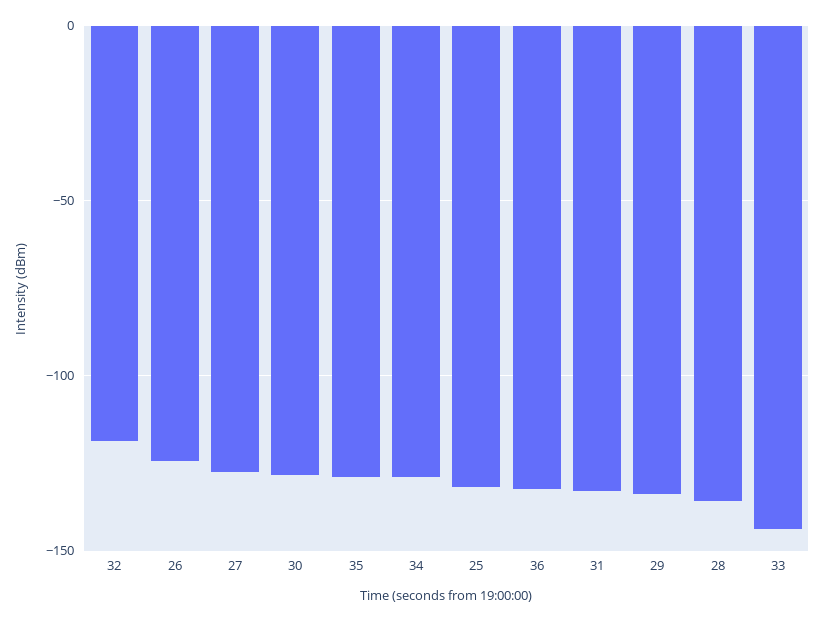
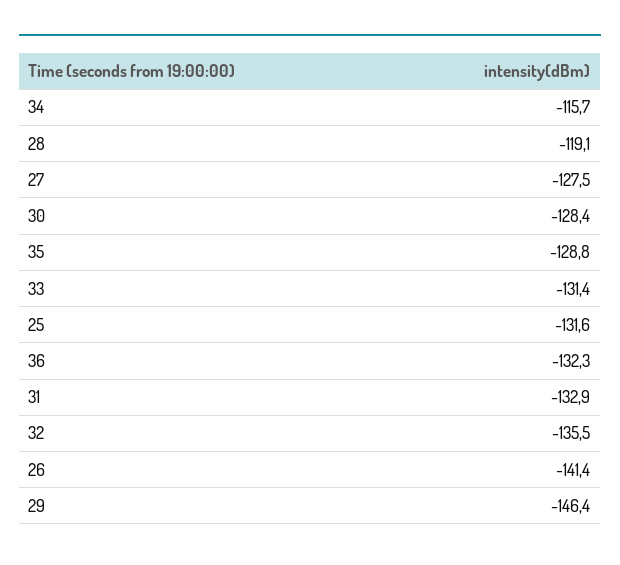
  {
-   "32": -120,
+   "32": -135.5,
-   "26": -125,
+   "26": -141.4,
    "27": -127.5,
    "30": -128.4,
    "35": -128.8,
-   "34": -130,
+   "34": -115.7,
    "25": -131.6,
    "36": -132.3,
    "31": -132.9,
-   "29": -135,
+   "29": -146.4,
-   "28": -135,
+   "28": -119.1,
-   "33": -145
+   "33": -131.4
  }

